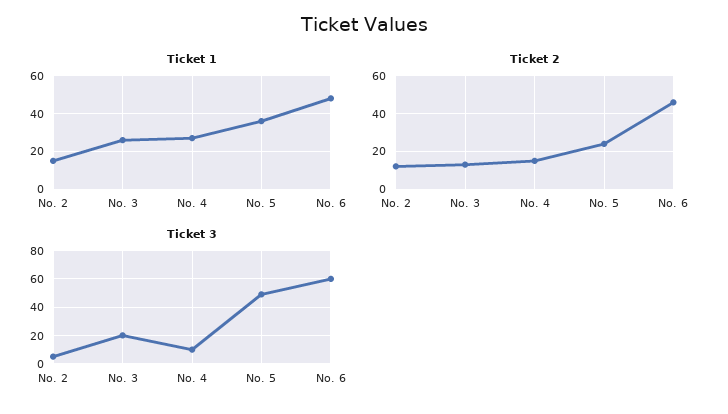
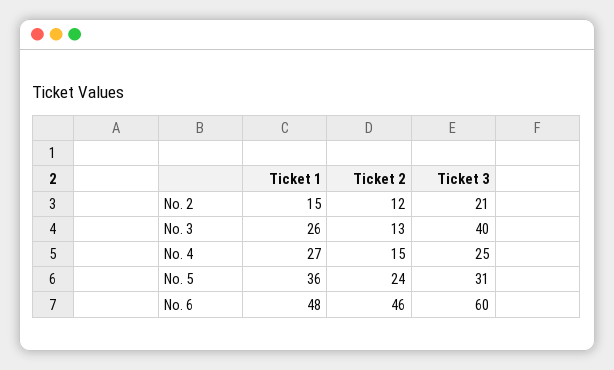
  {
    "Ticket 1": {
      "No. 2": 15,
      "No. 3": 26,
      "No. 4": 27,
      "No. 5": 36,
      "No. 6": 48
    },
    "Ticket 2": {
      "No. 2": 12,
      "No. 3": 13,
      "No. 4": 15,
      "No. 5": 24,
      "No. 6": 46
    },
    "Ticket 3": {
-     "No. 2": 5,
+     "No. 2": 21,
-     "No. 3": 20,
+     "No. 3": 40,
-     "No. 4": 10,
+     "No. 4": 25,
-     "No. 5": 50,
+     "No. 5": 31,
      "No. 6": 60
    }
  }

